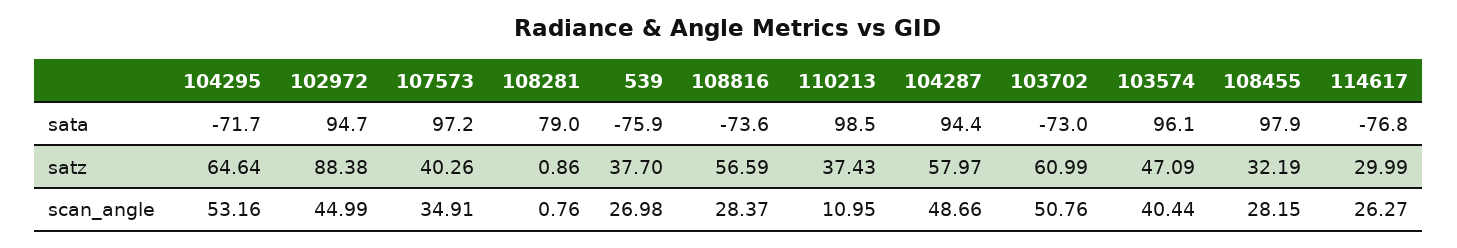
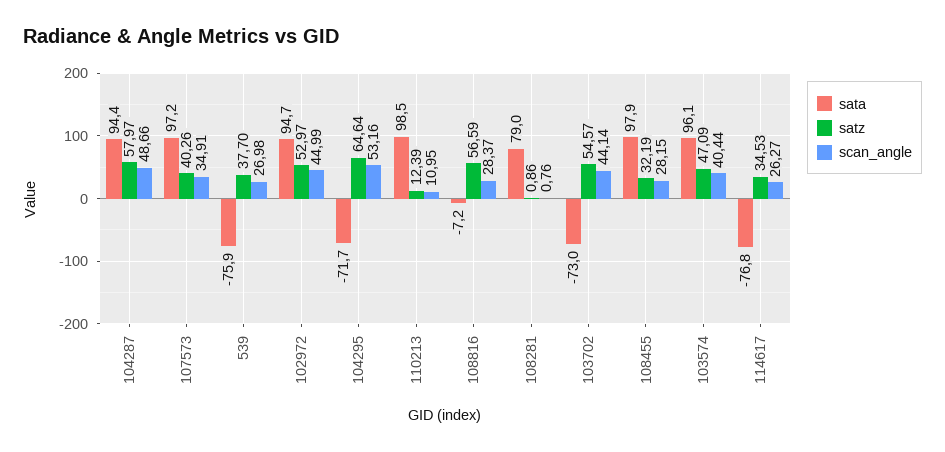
  {
    "sata": {
      "104295": -71.7,
      "102972": 94.7,
      "107573": 97.2,
      "108281": 79,
      "539": -75.9,
-     "108816": -73.6,
+     "108816": -7.2,
      "110213": 98.5,
      "104287": 94.4,
      "103702": -73,
      "103574": 96.1,
      "108455": 97.9,
      "114617": -76.8
    },
    "satz": {
      "104295": 64.64,
-     "102972": 88.38,
+     "102972": 52.97,
      "107573": 40.26,
      "108281": 0.86,
      "539": 37.7,
      "108816": 56.59,
-     "110213": 37.43,
+     "110213": 12.39,
      "104287": 57.97,
-     "103702": 60.99,
+     "103702": 54.57,
      "103574": 47.09,
      "108455": 32.19,
-     "114617": 29.99
+     "114617": 34.53
    },
    "scan_angle": {
      "104295": 53.16,
      "102972": 44.99,
      "107573": 34.91,
      "108281": 0.76,
      "539": 26.98,
      "108816": 28.37,
      "110213": 10.95,
      "104287": 48.66,
-     "103702": 50.76,
+     "103702": 44.14,
      "103574": 40.44,
      "108455": 28.15,
      "114617": 26.27
    }
  }

